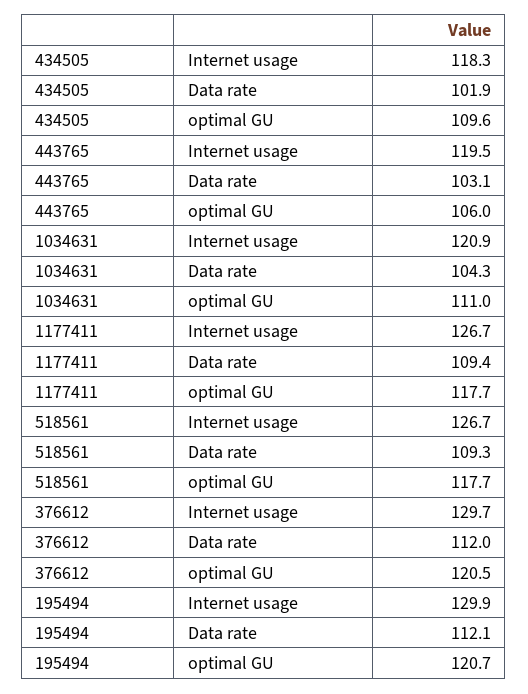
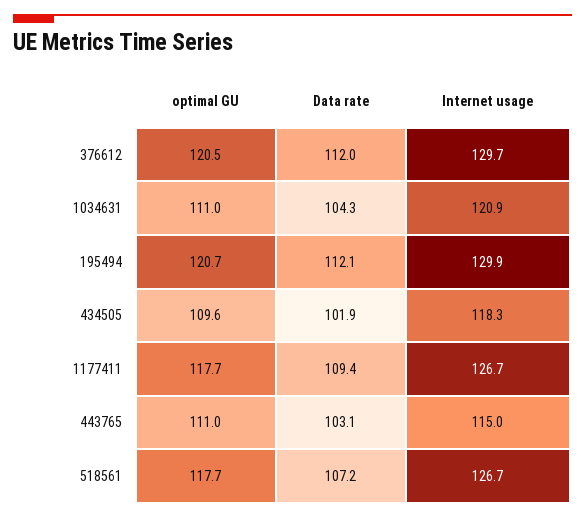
  {
    "434505": {
      "Internet usage": 118.3,
      "Data rate": 101.9,
      "optimal GU": 109.6
    },
    "443765": {
-     "Internet usage": 119.5,
+     "Internet usage": 115,
      "Data rate": 103.1,
-     "optimal GU": 106
+     "optimal GU": 111
    },
    "1034631": {
      "Internet usage": 120.9,
      "Data rate": 104.3,
      "optimal GU": 111
    },
    "1177411": {
      "Internet usage": 126.7,
      "Data rate": 109.4,
      "optimal GU": 117.7
    },
    "518561": {
      "Internet usage": 126.7,
-     "Data rate": 109.3,
+     "Data rate": 107.2,
      "optimal GU": 117.7
    },
    "376612": {
      "Internet usage": 129.7,
      "Data rate": 112,
      "optimal GU": 120.5
    },
    "195494": {
      "Internet usage": 129.9,
      "Data rate": 112.1,
      "optimal GU": 120.7
    }
  }

